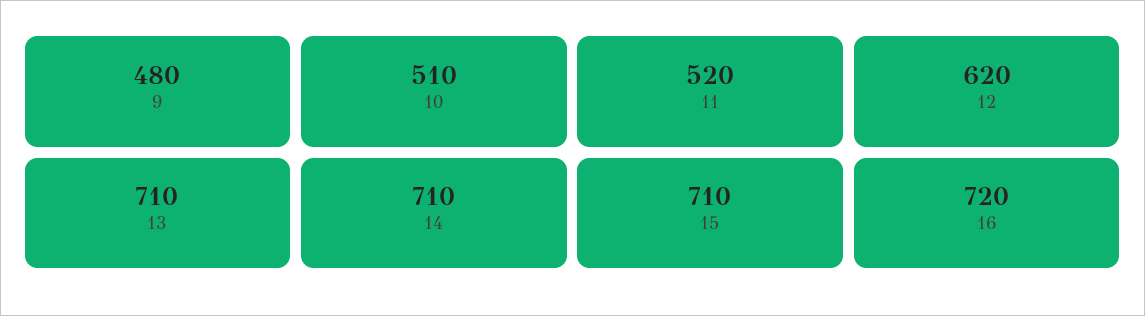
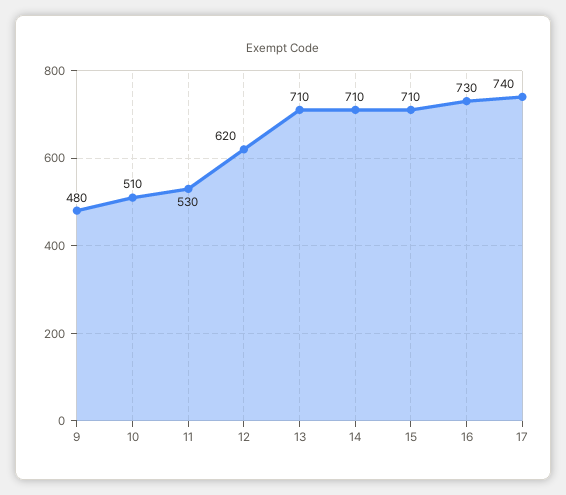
  {
    "9": 480,
    "10": 510,
-   "11": 520,
+   "11": 530,
    "12": 620,
    "13": 710,
    "14": 710,
    "15": 710,
-   "16": 720
+   "16": 730,
+   "17": 740
  }

